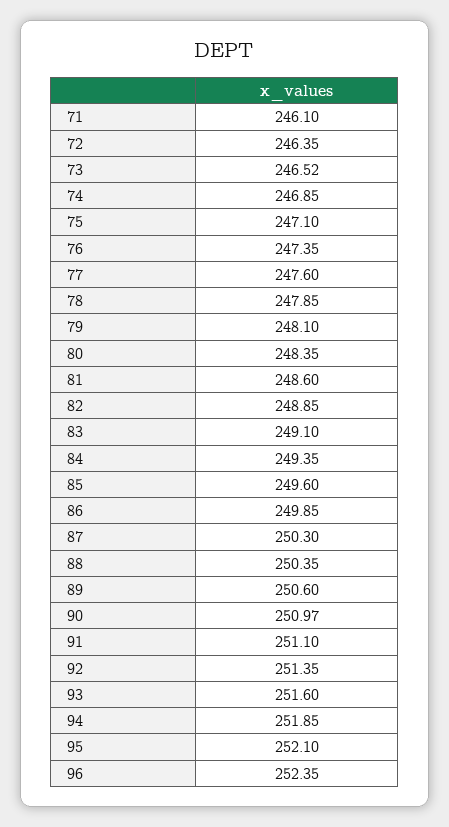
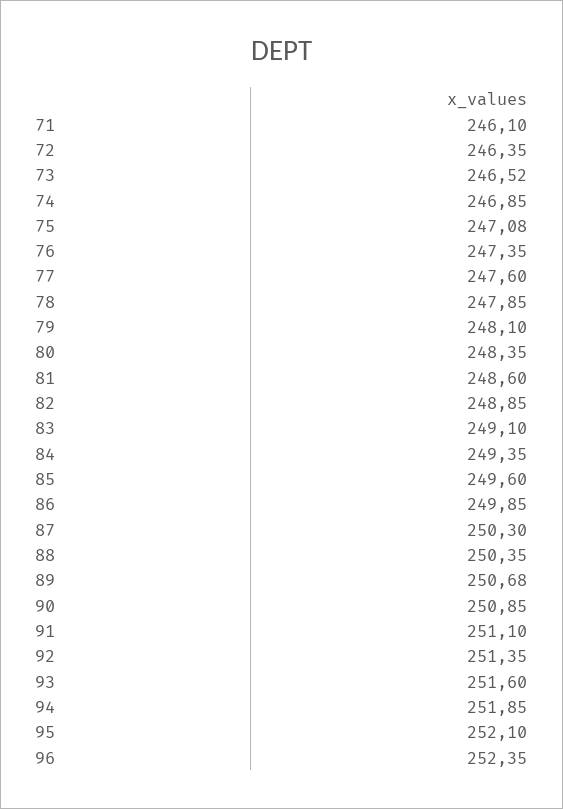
  {
    "71": 246.1,
    "72": 246.35,
    "73": 246.52,
    "74": 246.85,
-   "75": 247.1,
+   "75": 247.08,
    "76": 247.35,
    "77": 247.6,
    "78": 247.85,
    "79": 248.1,
    "80": 248.35,
    "81": 248.6,
    "82": 248.85,
    "83": 249.1,
    "84": 249.35,
    "85": 249.6,
    "86": 249.85,
    "87": 250.3,
    "88": 250.35,
-   "89": 250.6,
+   "89": 250.68,
-   "90": 250.97,
+   "90": 250.85,
    "91": 251.1,
    "92": 251.35,
    "93": 251.6,
    "94": 251.85,
    "95": 252.1,
    "96": 252.35
  }

